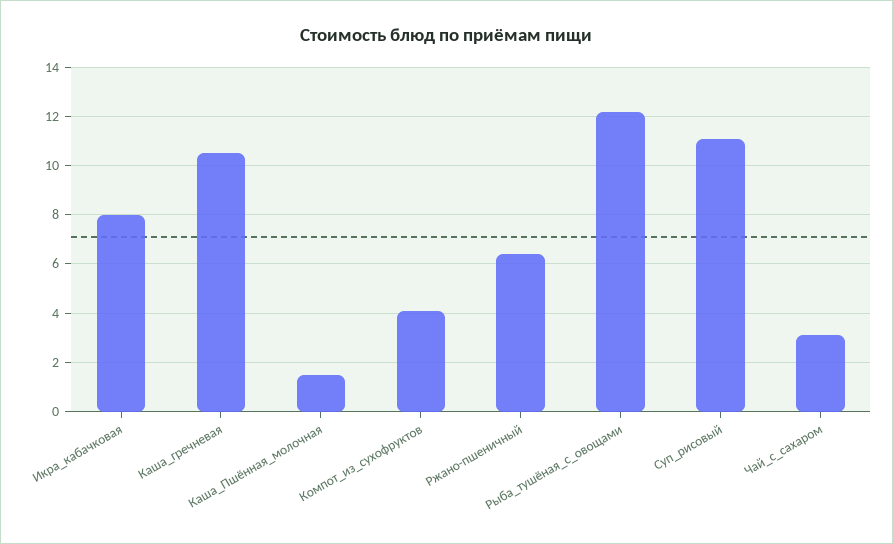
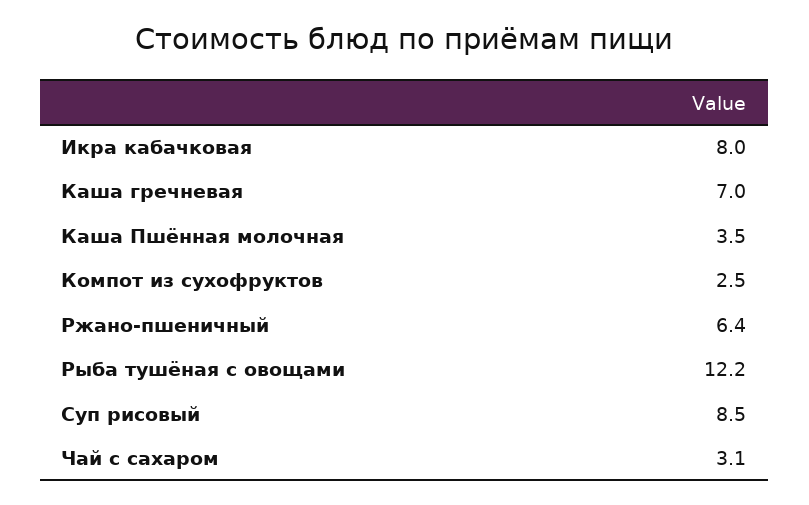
  {
    "Икра_кабачковая": 8,
-   "Каша_гречневая": 10.5,
+   "Каша_гречневая": 7,
-   "Каша_Пшённая_молочная": 1.5,
+   "Каша_Пшённая_молочная": 3.5,
-   "Компот_из_сухофруктов": 4,
+   "Компот_из_сухофруктов": 2.5,
    "Ржано-пшеничный": 6.4,
    "Рыба_тушёная_с_овощами": 12.2,
-   "Суп_рисовый": 11,
+   "Суп_рисовый": 8.5,
    "Чай_с_сахаром": 3.1
  }

